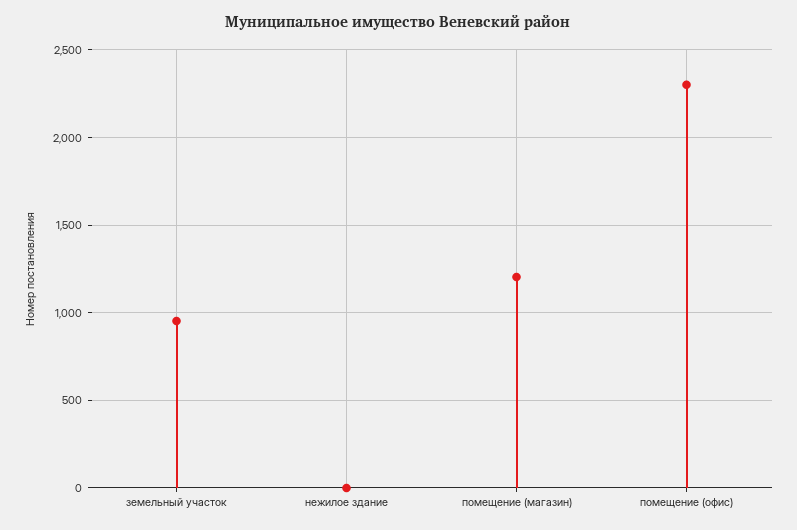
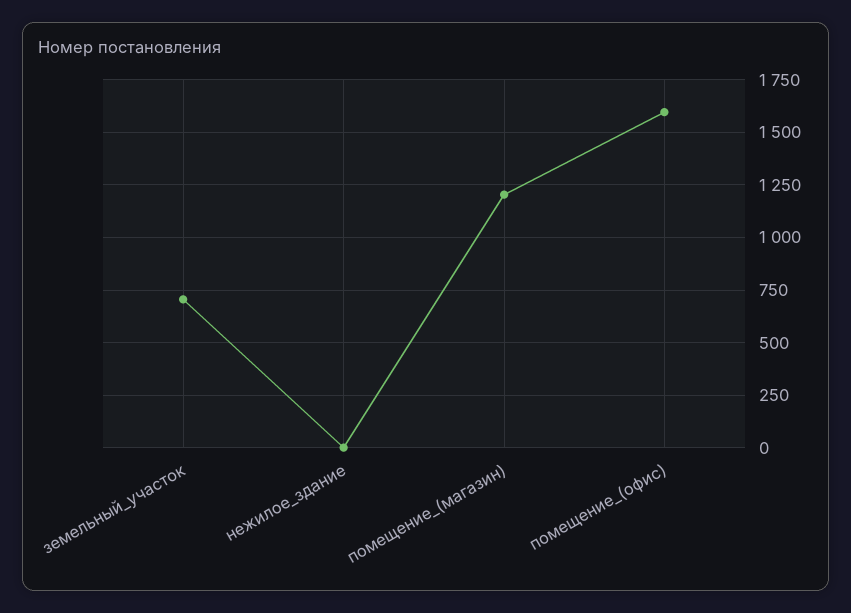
  {
-   "земельный участок": 950,
+   "земельный участок": 700,
    "нежилое здание": 0,
    "помещение (магазин)": 1200,
-   "помещение (офис)": 2300
+   "помещение (офис)": 1600
  }

